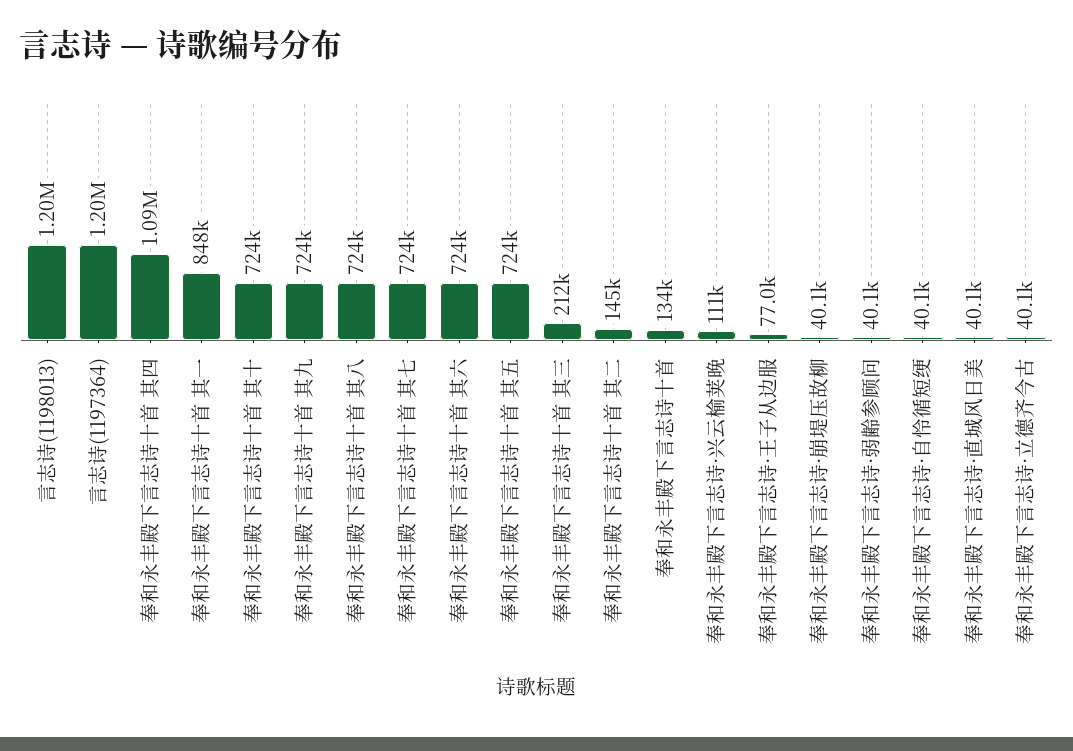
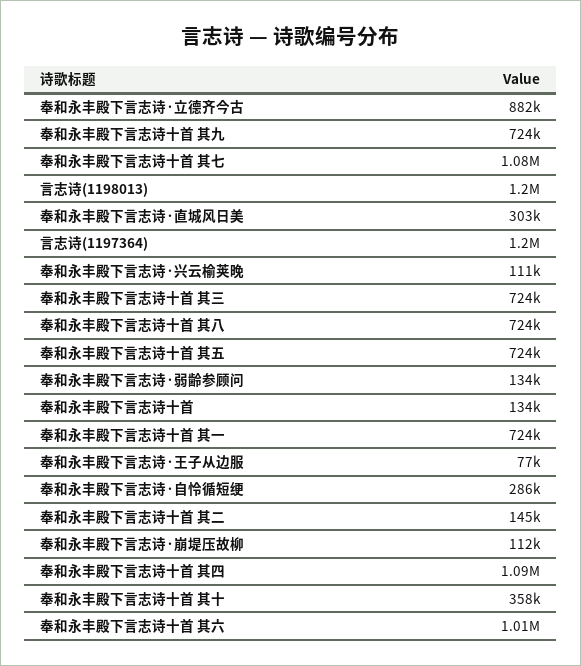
  {
    "言志诗(1198013)": 1200000,
    "言志诗(1197364)": 1200000,
    "奉和永丰殿下言志诗十首 其四": 1090000,
-   "奉和永丰殿下言志诗十首 其一": 848000,
+   "奉和永丰殿下言志诗十首 其一": 724000,
-   "奉和永丰殿下言志诗十首 其十": 724000,
+   "奉和永丰殿下言志诗十首 其十": 358000,
    "奉和永丰殿下言志诗十首 其九": 724000,
    "奉和永丰殿下言志诗十首 其八": 724000,
-   "奉和永丰殿下言志诗十首 其七": 724000,
+   "奉和永丰殿下言志诗十首 其七": 1080000,
-   "奉和永丰殿下言志诗十首 其六": 724000,
+   "奉和永丰殿下言志诗十首 其六": 1010000,
    "奉和永丰殿下言志诗十首 其五": 724000,
-   "奉和永丰殿下言志诗十首 其三": 212000,
+   "奉和永丰殿下言志诗十首 其三": 724000,
    "奉和永丰殿下言志诗十首 其二": 145000,
    "奉和永丰殿下言志诗十首": 134000,
    "奉和永丰殿下言志诗·兴云榆荚晚": 111000,
    "奉和永丰殿下言志诗·王子从边服": 77000,
-   "奉和永丰殿下言志诗·崩堤压故柳": 40100,
+   "奉和永丰殿下言志诗·崩堤压故柳": 112000,
-   "奉和永丰殿下言志诗·弱齢参顾问": 40100,
+   "奉和永丰殿下言志诗·弱齢参顾问": 134000,
-   "奉和永丰殿下言志诗·自怜循短绠": 40100,
+   "奉和永丰殿下言志诗·自怜循短绠": 286000,
-   "奉和永丰殿下言志诗·直城风日美": 40100,
+   "奉和永丰殿下言志诗·直城风日美": 303000,
-   "奉和永丰殿下言志诗·立德齐今古": 40100
+   "奉和永丰殿下言志诗·立德齐今古": 882000
  }

